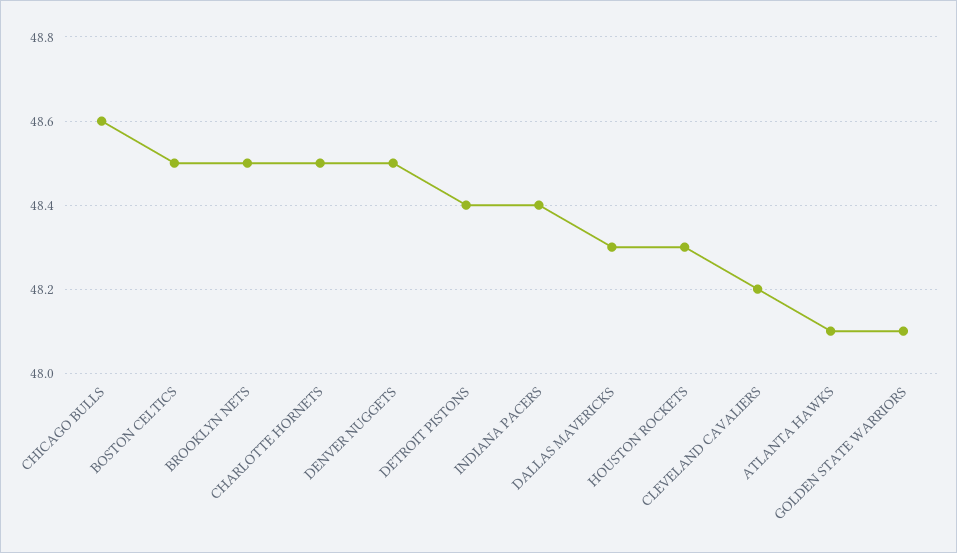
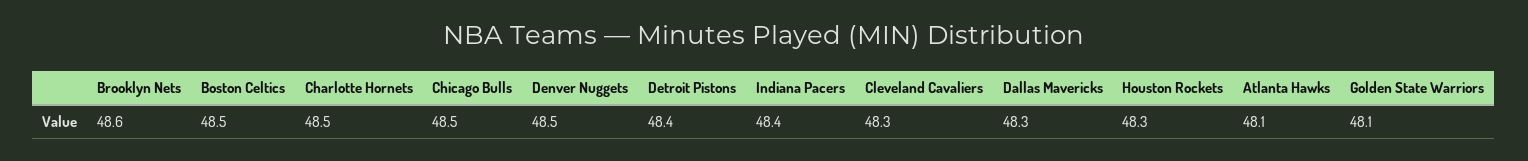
  {
-   "CHICAGO BULLS": 48.6,
+   "CHICAGO BULLS": 48.5,
    "BOSTON CELTICS": 48.5,
-   "BROOKLYN NETS": 48.5,
+   "BROOKLYN NETS": 48.6,
    "CHARLOTTE HORNETS": 48.5,
    "DENVER NUGGETS": 48.5,
    "DETROIT PISTONS": 48.4,
    "INDIANA PACERS": 48.4,
    "DALLAS MAVERICKS": 48.3,
    "HOUSTON ROCKETS": 48.3,
-   "CLEVELAND CAVALIERS": 48.2,
+   "CLEVELAND CAVALIERS": 48.3,
    "ATLANTA HAWKS": 48.1,
    "GOLDEN STATE WARRIORS": 48.1
  }

